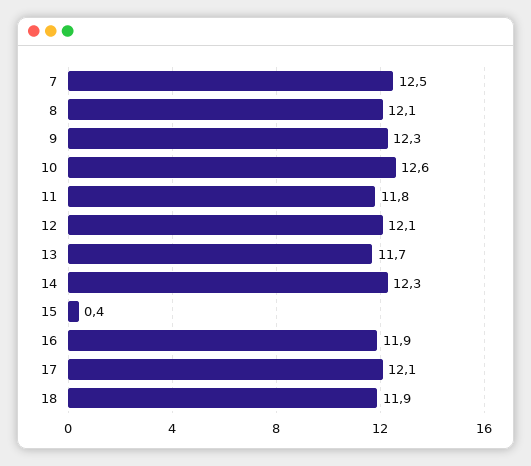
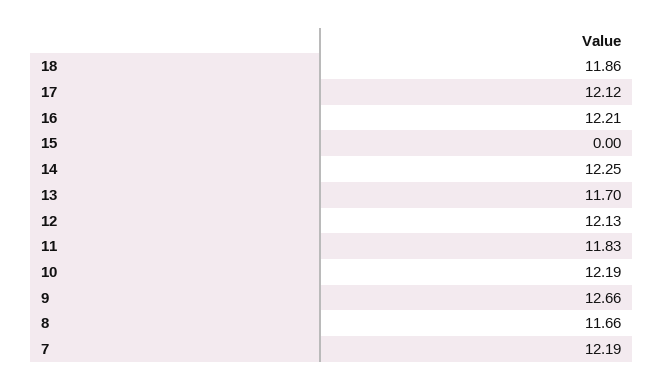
  {
-   "7": 12.5,
+   "7": 12.19,
-   "8": 12.1,
+   "8": 11.66,
-   "9": 12.3,
+   "9": 12.66,
-   "10": 12.6,
+   "10": 12.19,
    "11": 11.83,
    "12": 12.13,
    "13": 11.7,
    "14": 12.25,
-   "15": 0.4,
+   "15": 0,
-   "16": 11.9,
+   "16": 12.21,
    "17": 12.12,
    "18": 11.86
  }

